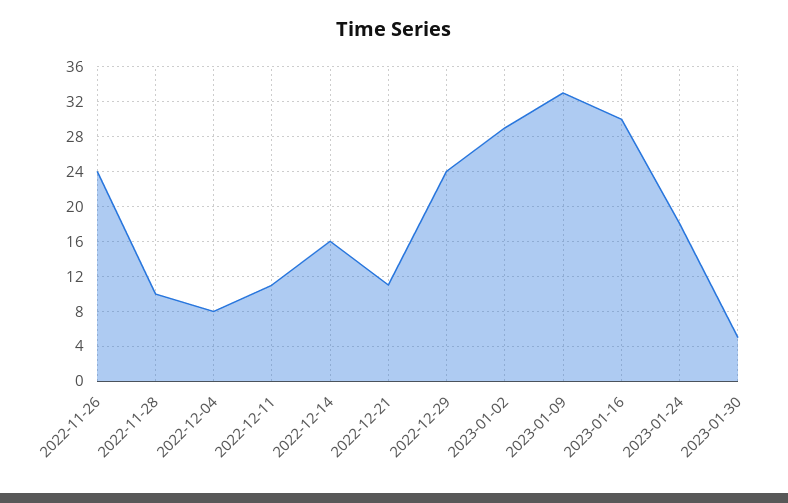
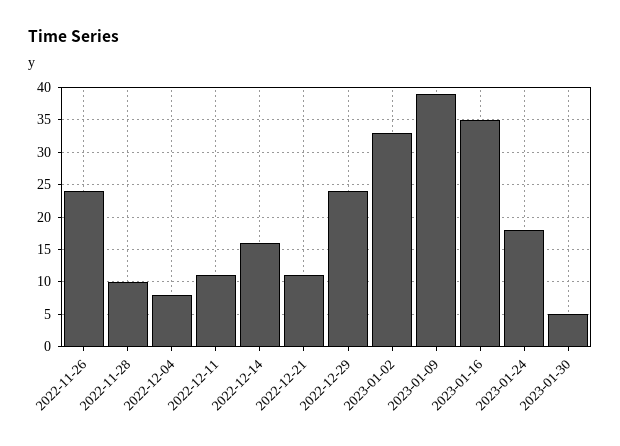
  {
    "2022-11-26": 24,
    "2022-11-28": 10,
    "2022-12-04": 8,
    "2022-12-11": 11,
    "2022-12-14": 16,
    "2022-12-21": 11,
    "2022-12-29": 24,
-   "2023-01-02": 29,
+   "2023-01-02": 33,
-   "2023-01-09": 33,
+   "2023-01-09": 39,
-   "2023-01-16": 30,
+   "2023-01-16": 35,
    "2023-01-24": 18,
    "2023-01-30": 5
  }

